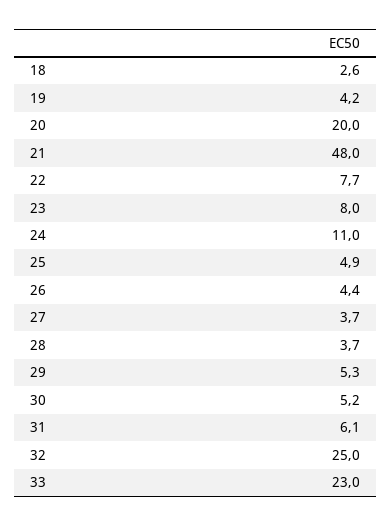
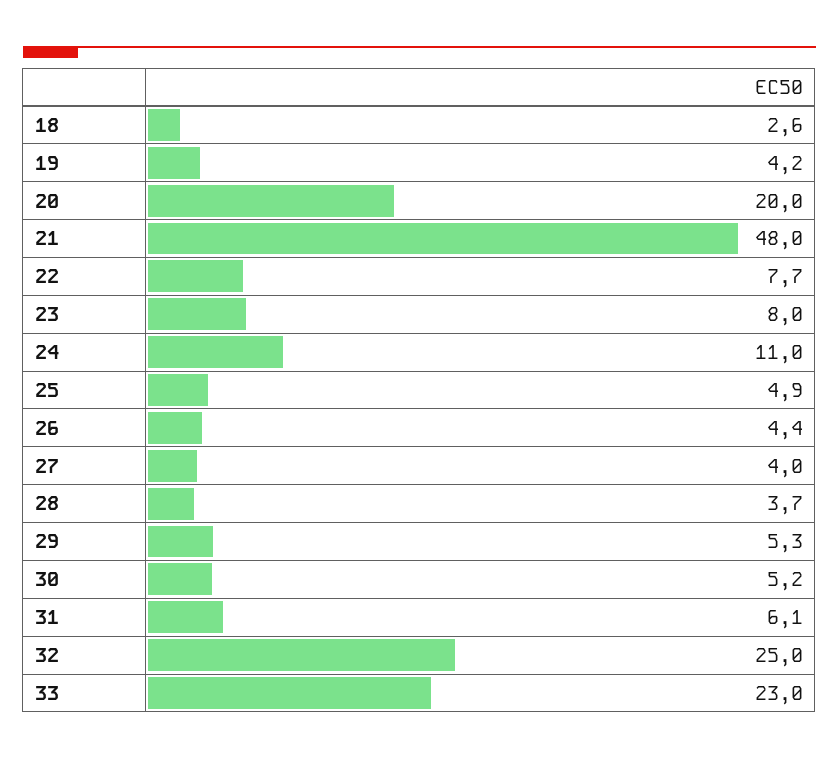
  {
    "18": 2.6,
    "19": 4.2,
    "20": 20,
    "21": 48,
    "22": 7.7,
    "23": 8,
    "24": 11,
    "25": 4.9,
    "26": 4.4,
-   "27": 3.7,
+   "27": 4,
    "28": 3.7,
    "29": 5.3,
    "30": 5.2,
    "31": 6.1,
    "32": 25,
    "33": 23
  }

